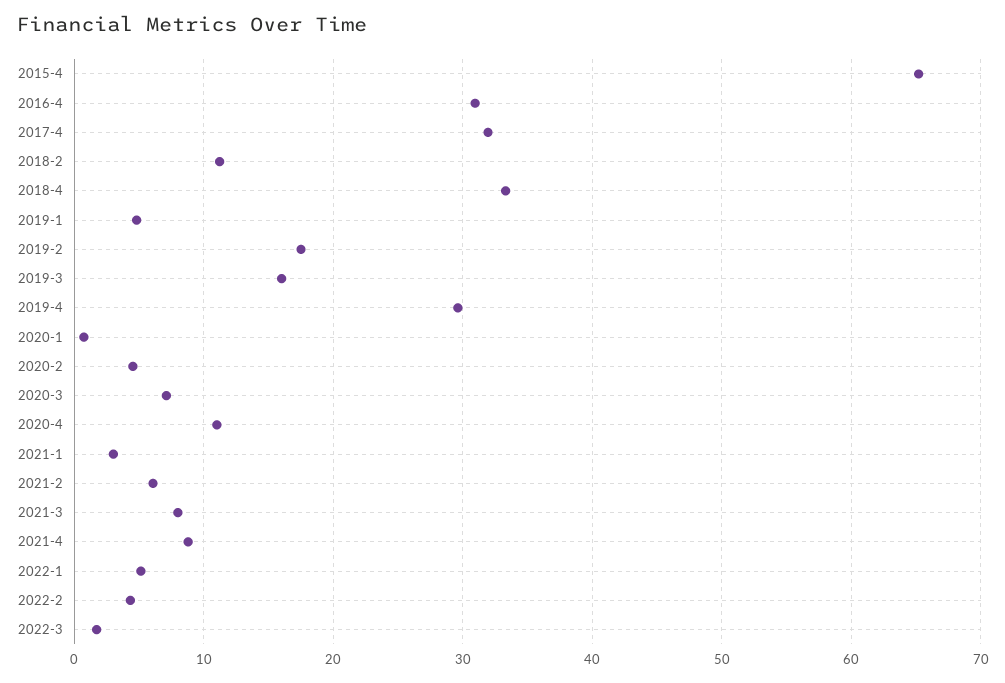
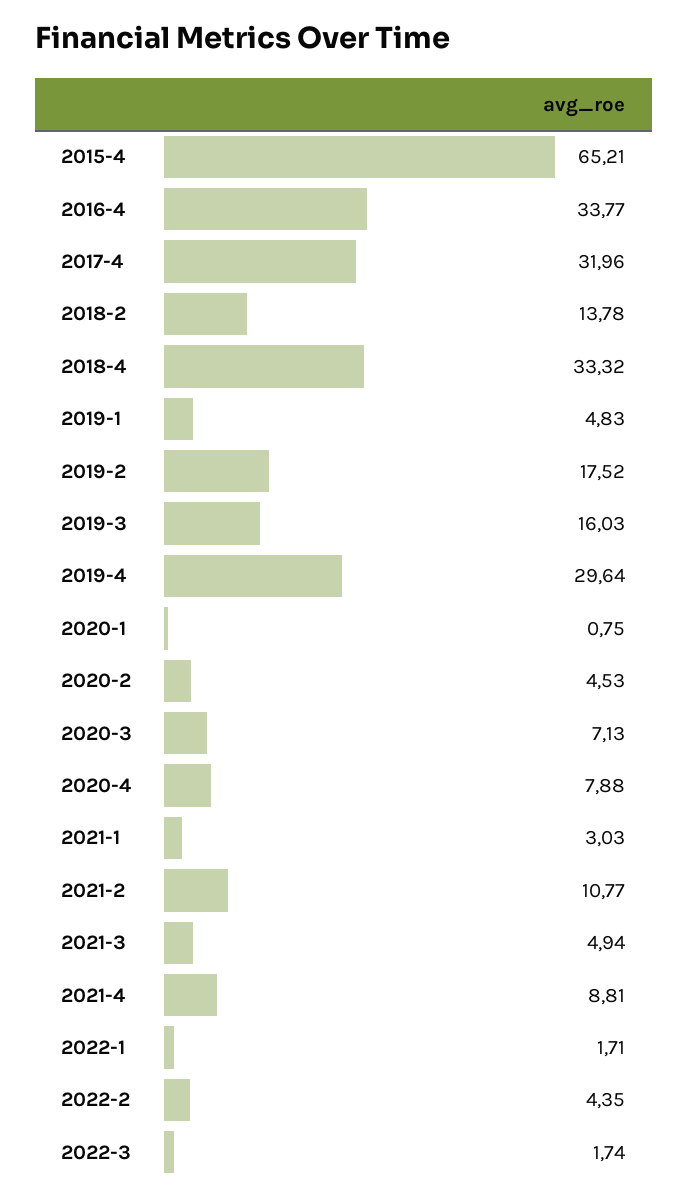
  {
    "2015-4": 65.21,
-   "2016-4": 31,
+   "2016-4": 33.77,
    "2017-4": 31.96,
-   "2018-2": 11,
+   "2018-2": 13.78,
    "2018-4": 33.32,
    "2019-1": 4.83,
    "2019-2": 17.52,
    "2019-3": 16.03,
    "2019-4": 29.64,
    "2020-1": 0.75,
    "2020-2": 4.53,
    "2020-3": 7.13,
-   "2020-4": 11,
+   "2020-4": 7.88,
    "2021-1": 3.03,
-   "2021-2": 6,
+   "2021-2": 10.77,
-   "2021-3": 8,
+   "2021-3": 4.94,
    "2021-4": 8.81,
-   "2022-1": 5,
+   "2022-1": 1.71,
    "2022-2": 4.35,
    "2022-3": 1.74
  }

